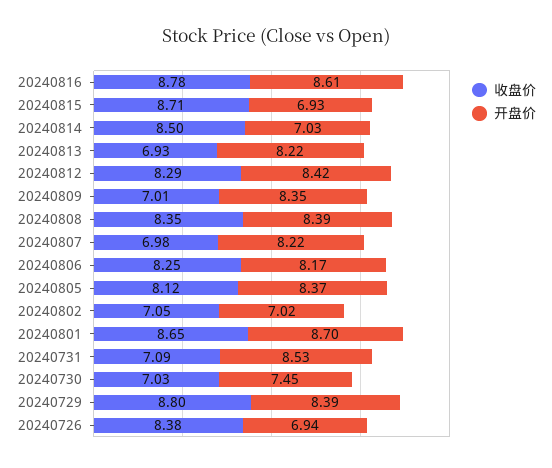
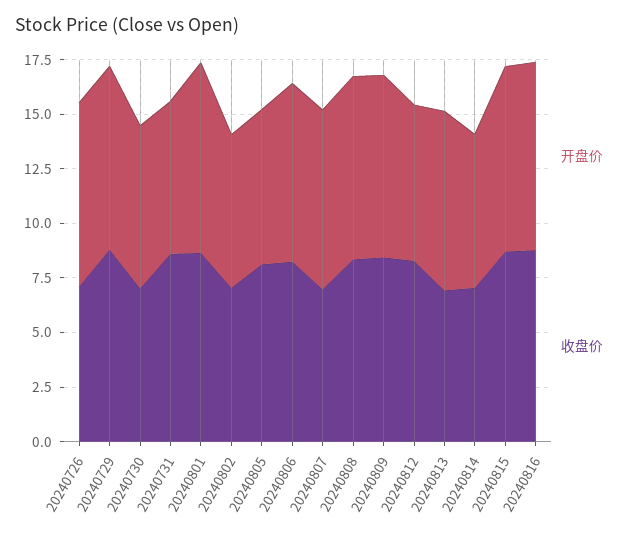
  {
    "收盘价": {
      "20240816": 8.78,
      "20240815": 8.71,
-     "20240814": 8.5,
+     "20240814": 7,
      "20240813": 6.93,
      "20240812": 8.29,
-     "20240809": 7.01,
+     "20240809": 8.5,
      "20240808": 8.35,
      "20240807": 6.98,
      "20240806": 8.25,
      "20240805": 8.12,
      "20240802": 7.05,
      "20240801": 8.65,
-     "20240731": 7.09,
+     "20240731": 8.5,
      "20240730": 7.03,
      "20240729": 8.8,
-     "20240726": 8.38
+     "20240726": 7
    },
    "开盘价": {
      "20240816": 8.61,
-     "20240815": 6.93,
+     "20240815": 8.5,
      "20240814": 7.03,
      "20240813": 8.22,
-     "20240812": 8.42,
+     "20240812": 7,
      "20240809": 8.35,
      "20240808": 8.39,
      "20240807": 8.22,
      "20240806": 8.17,
-     "20240805": 8.37,
+     "20240805": 7,
      "20240802": 7.02,
      "20240801": 8.7,
-     "20240731": 8.53,
+     "20240731": 7,
      "20240730": 7.45,
      "20240729": 8.39,
-     "20240726": 6.94
+     "20240726": 8.5
    }
  }

